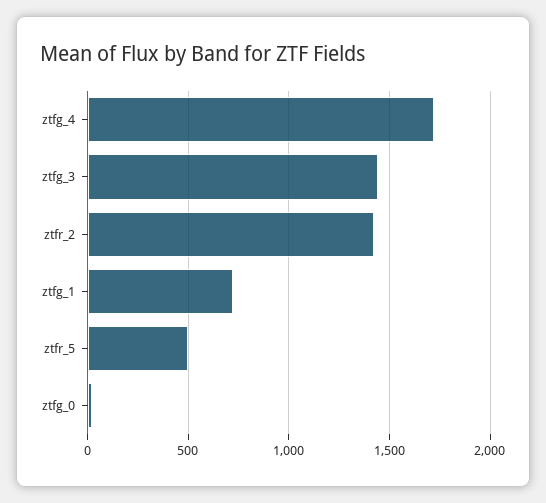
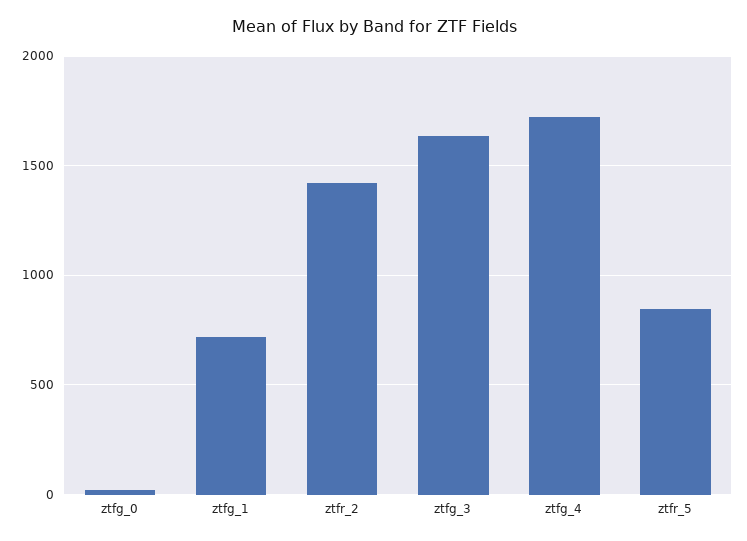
  {
    "ztfg_4": 1700,
-   "ztfg_3": 1450,
+   "ztfg_3": 1650,
    "ztfr_2": 1400,
    "ztfg_1": 700,
-   "ztfr_5": 500,
+   "ztfr_5": 850,
    "ztfg_0": 0
  }

